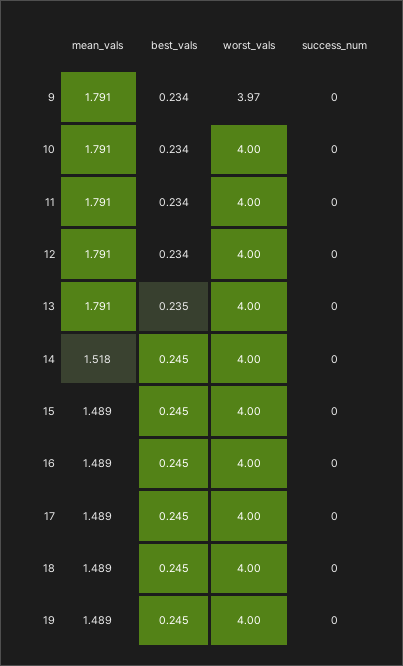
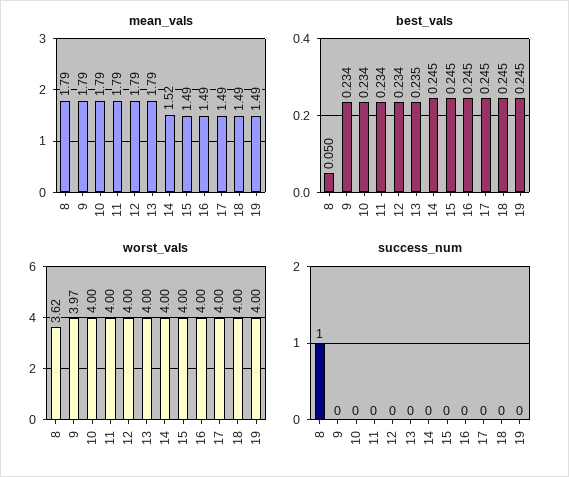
  {
    "mean_vals": {
      "9": 1.791,
      "10": 1.791,
      "11": 1.791,
      "12": 1.791,
      "13": 1.791,
      "14": 1.518,
      "15": 1.489,
      "16": 1.489,
      "17": 1.489,
      "18": 1.489,
-     "19": 1.489
+     "19": 1.489,
+     "8": 1.79
    },
    "best_vals": {
      "9": 0.234,
      "10": 0.234,
      "11": 0.234,
      "12": 0.234,
      "13": 0.235,
      "14": 0.245,
      "15": 0.245,
      "16": 0.245,
      "17": 0.245,
      "18": 0.245,
-     "19": 0.245
+     "19": 0.245,
+     "8": 0.05
    },
    "worst_vals": {
      "9": 3.97,
      "10": 4,
      "11": 4,
      "12": 4,
      "13": 4,
      "14": 4,
      "15": 4,
      "16": 4,
      "17": 4,
      "18": 4,
-     "19": 4
+     "19": 4,
+     "8": 3.62
    },
    "success_num": {
      "9": 0,
      "10": 0,
      "11": 0,
      "12": 0,
      "13": 0,
      "14": 0,
      "15": 0,
      "16": 0,
      "17": 0,
      "18": 0,
-     "19": 0
+     "19": 0,
+     "8": 1
    }
  }

